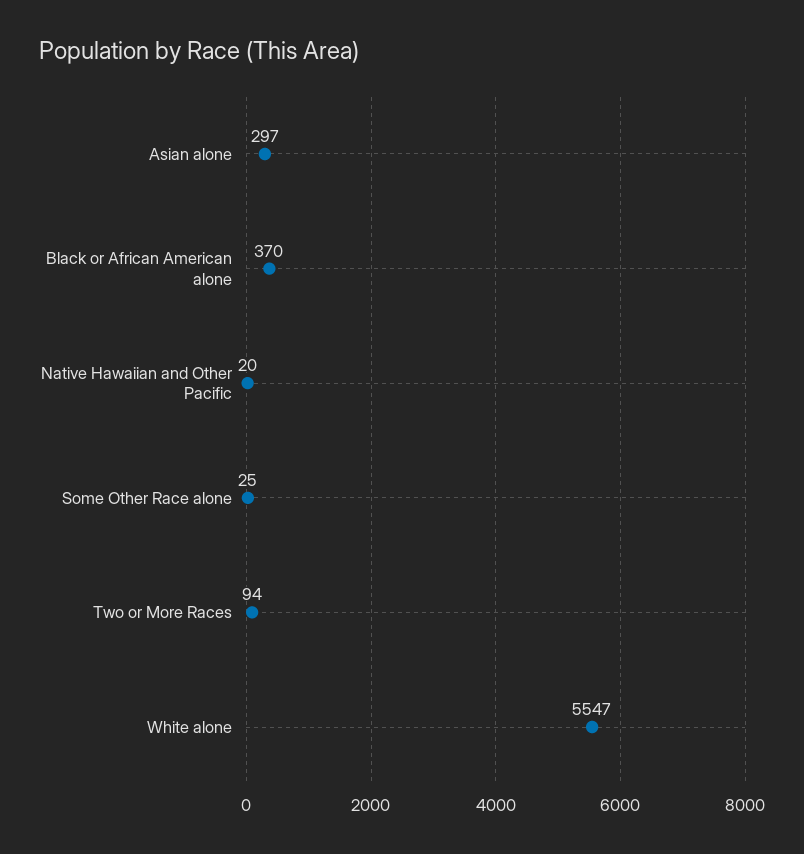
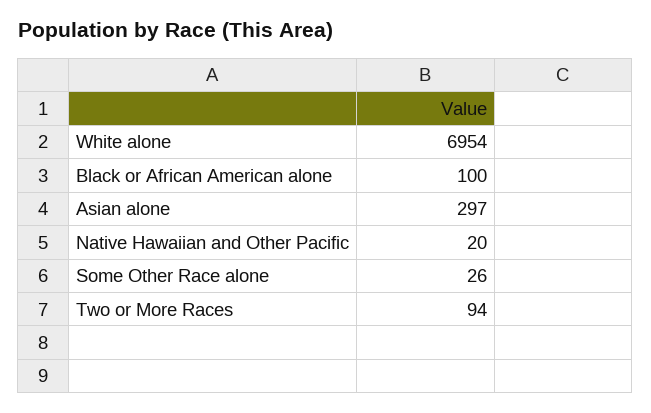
  {
    "Asian alone": 297,
-   "Black or African American alone": 370,
+   "Black or African American alone": 100,
    "Native Hawaiian and Other Pacific": 20,
-   "Some Other Race alone": 25,
+   "Some Other Race alone": 26,
    "Two or More Races": 94,
-   "White alone": 5547
+   "White alone": 6954
  }

